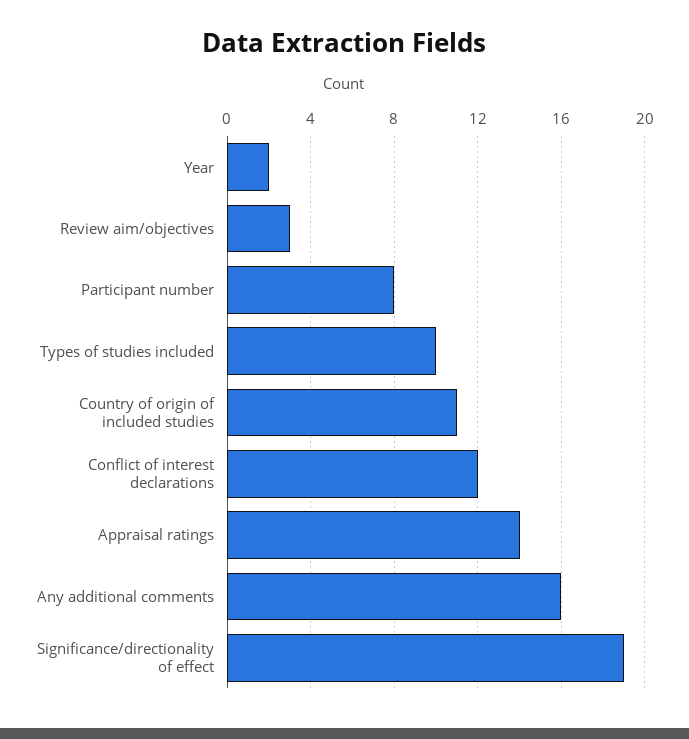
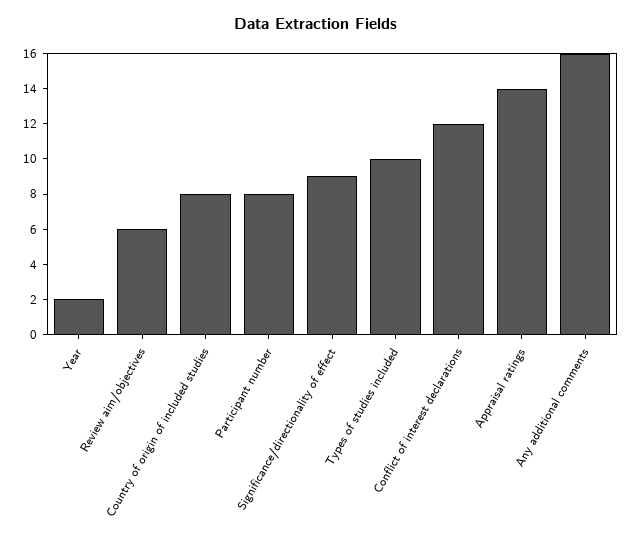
  {
    "Year": 2,
-   "Review aim/objectives": 3,
+   "Review aim/objectives": 6,
    "Participant number": 8,
    "Types of studies included": 10,
-   "Country of origin of included studies": 11,
+   "Country of origin of included studies": 8,
    "Conflict of interest declarations": 12,
    "Appraisal ratings": 14,
    "Any additional comments": 16,
-   "Significance/directionality of effect": 19
+   "Significance/directionality of effect": 9
  }

